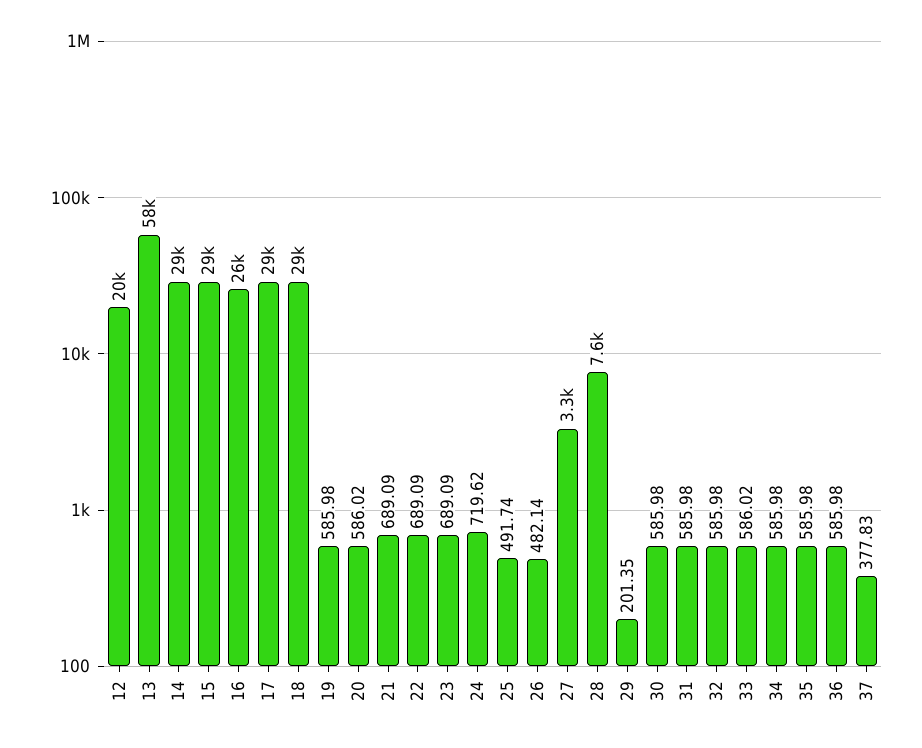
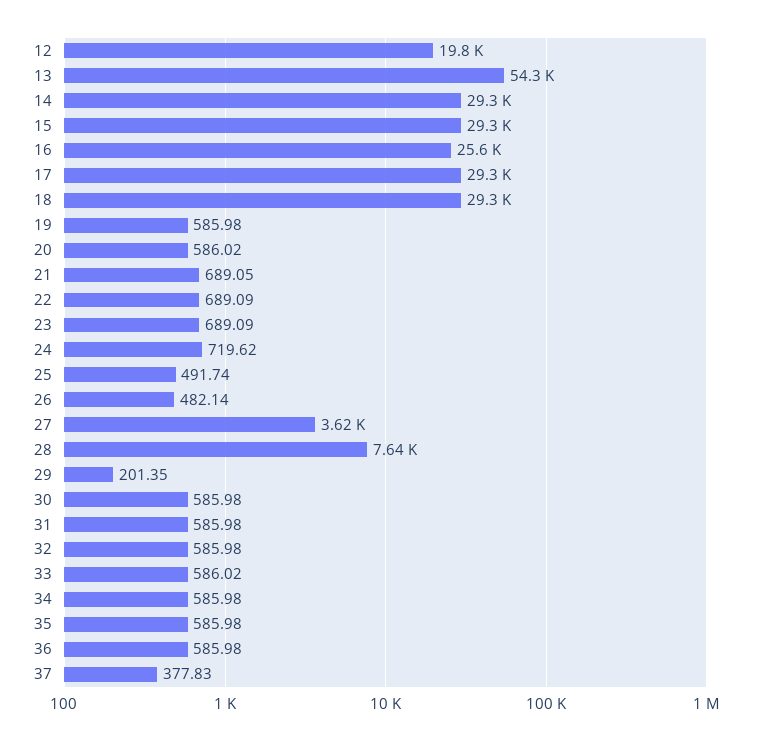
  {
    "12": 19800,
-   "13": 58000,
+   "13": 54300,
    "14": 29300,
    "15": 29300,
    "16": 25600,
    "17": 29300,
    "18": 29300,
    "19": 585.98,
    "20": 586.02,
-   "21": 689.09,
+   "21": 689.05,
    "22": 689.09,
    "23": 689.09,
    "24": 719.62,
    "25": 491.74,
    "26": 482.14,
-   "27": 3300,
+   "27": 3620,
    "28": 7640,
    "29": 201.35,
    "30": 585.98,
    "31": 585.98,
    "32": 585.98,
    "33": 586.02,
    "34": 585.98,
    "35": 585.98,
    "36": 585.98,
    "37": 377.83
  }

